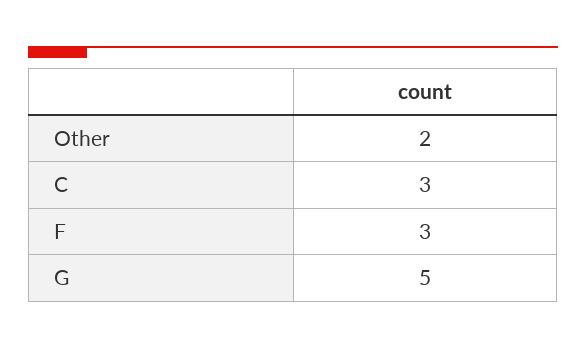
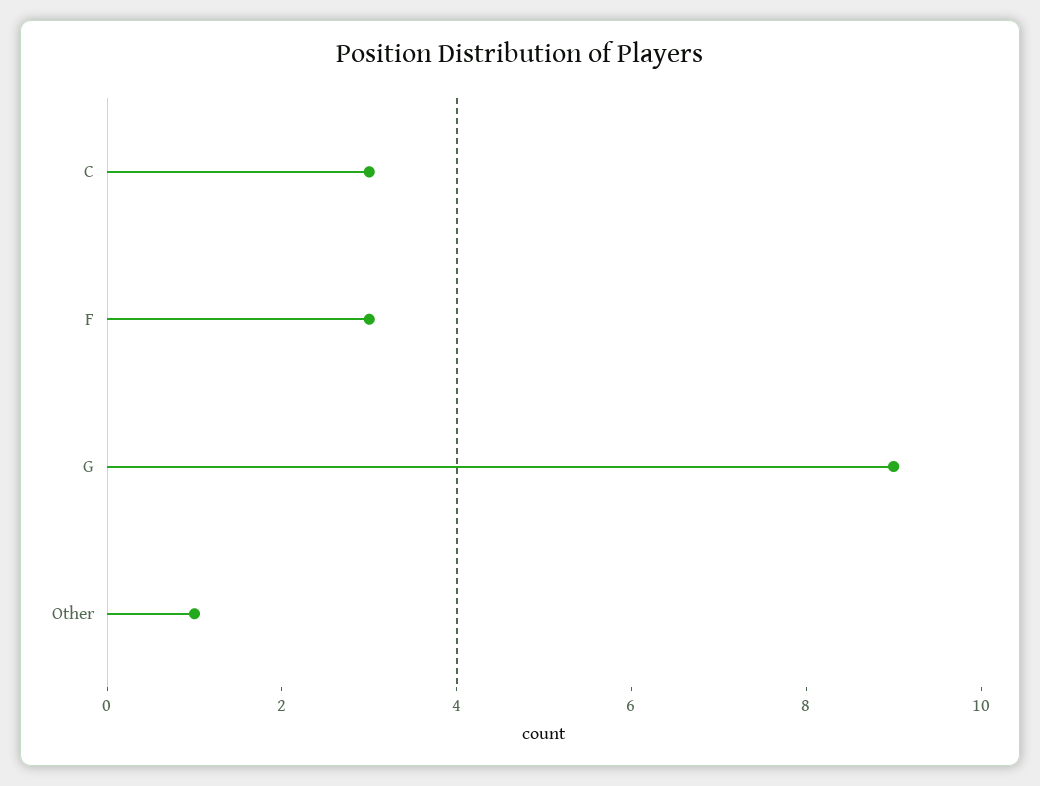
  {
-   "Other": 2,
+   "Other": 1,
    "C": 3,
    "F": 3,
-   "G": 5
+   "G": 9
  }

